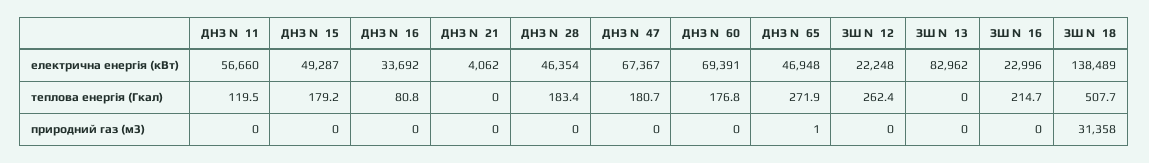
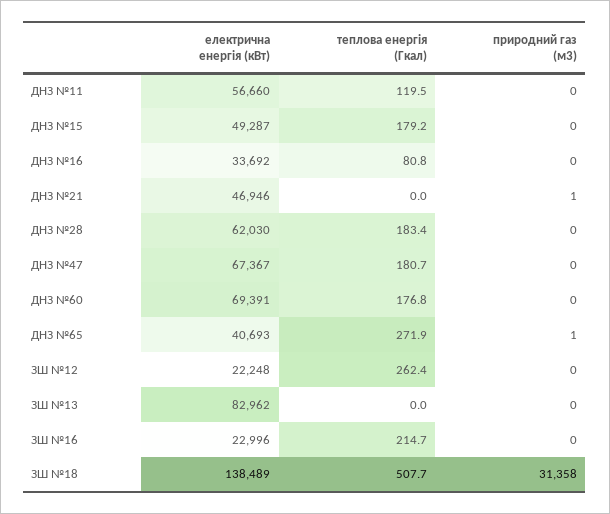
  {
    "ДНЗ №11": {
      "електрична енергія (кВт)": 56660,
      "теплова енергія (Гкал)": 119.5,
      "природний газ (м3)": 0
    },
    "ДНЗ №15": {
      "електрична енергія (кВт)": 49287,
      "теплова енергія (Гкал)": 179.2,
      "природний газ (м3)": 0
    },
    "ДНЗ №16": {
      "електрична енергія (кВт)": 33692,
      "теплова енергія (Гкал)": 80.8,
      "природний газ (м3)": 0
    },
    "ДНЗ №21": {
-     "електрична енергія (кВт)": 4062,
+     "електрична енергія (кВт)": 46946,
      "теплова енергія (Гкал)": 0,
-     "природний газ (м3)": 0
+     "природний газ (м3)": 1
    },
    "ДНЗ №28": {
-     "електрична енергія (кВт)": 46354,
+     "електрична енергія (кВт)": 62030,
      "теплова енергія (Гкал)": 183.4,
      "природний газ (м3)": 0
    },
    "ДНЗ №47": {
      "електрична енергія (кВт)": 67367,
      "теплова енергія (Гкал)": 180.7,
      "природний газ (м3)": 0
    },
    "ДНЗ №60": {
      "електрична енергія (кВт)": 69391,
      "теплова енергія (Гкал)": 176.8,
      "природний газ (м3)": 0
    },
    "ДНЗ №65": {
-     "електрична енергія (кВт)": 46948,
+     "електрична енергія (кВт)": 40693,
      "теплова енергія (Гкал)": 271.9,
      "природний газ (м3)": 1
    },
    "ЗШ №12": {
      "електрична енергія (кВт)": 22248,
      "теплова енергія (Гкал)": 262.4,
      "природний газ (м3)": 0
    },
    "ЗШ №13": {
      "електрична енергія (кВт)": 82962,
      "теплова енергія (Гкал)": 0,
      "природний газ (м3)": 0
    },
    "ЗШ №16": {
      "електрична енергія (кВт)": 22996,
      "теплова енергія (Гкал)": 214.7,
      "природний газ (м3)": 0
    },
    "ЗШ №18": {
      "електрична енергія (кВт)": 138489,
      "теплова енергія (Гкал)": 507.7,
      "природний газ (м3)": 31358
    }
  }

